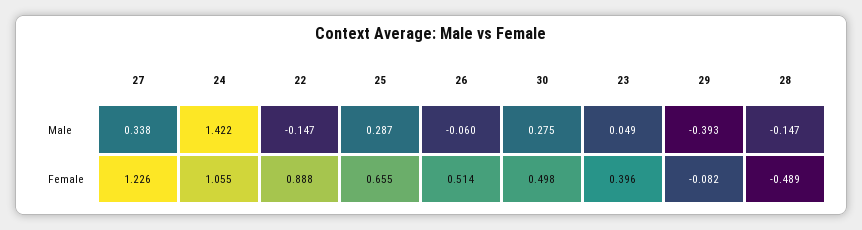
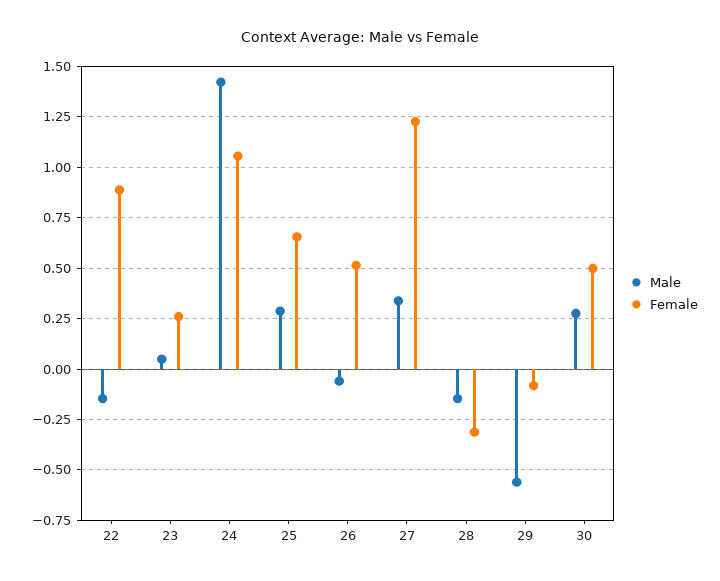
  {
    "Male": {
      "27": 0.338,
      "24": 1.422,
      "22": -0.147,
      "25": 0.287,
      "26": -0.06,
      "30": 0.275,
      "23": 0.049,
-     "29": -0.393,
+     "29": -0.55,
      "28": -0.147
    },
    "Female": {
      "27": 1.226,
      "24": 1.055,
      "22": 0.888,
      "25": 0.655,
      "26": 0.514,
      "30": 0.498,
-     "23": 0.396,
+     "23": 0.25,
      "29": -0.082,
-     "28": -0.489
+     "28": -0.3
    }
  }

